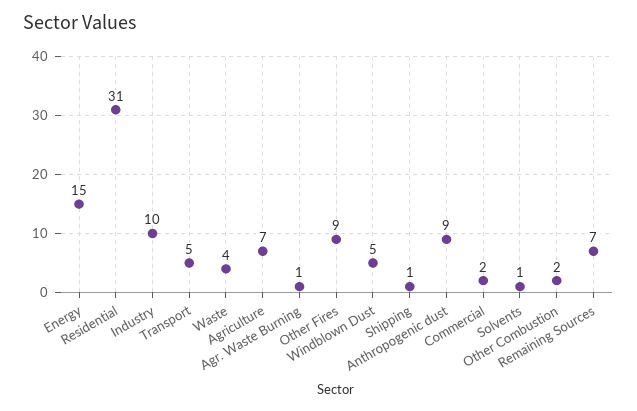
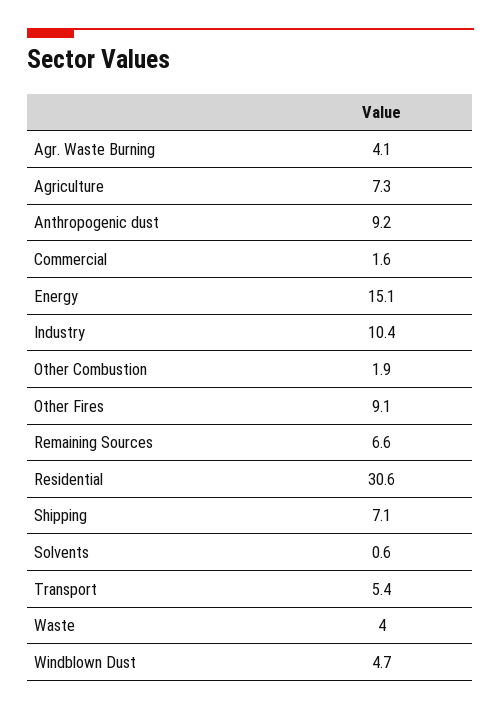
  {
    "Energy": 15.1,
    "Residential": 30.6,
    "Industry": 10.4,
    "Transport": 5.4,
    "Waste": 4,
    "Agriculture": 7.3,
-   "Agr. Waste Burning": 1,
+   "Agr. Waste Burning": 4.1,
    "Other Fires": 9.1,
    "Windblown Dust": 4.7,
-   "Shipping": 1,
+   "Shipping": 7.1,
    "Anthropogenic dust": 9.2,
    "Commercial": 1.6,
    "Solvents": 0.6,
    "Other Combustion": 1.9,
    "Remaining Sources": 6.6
  }

